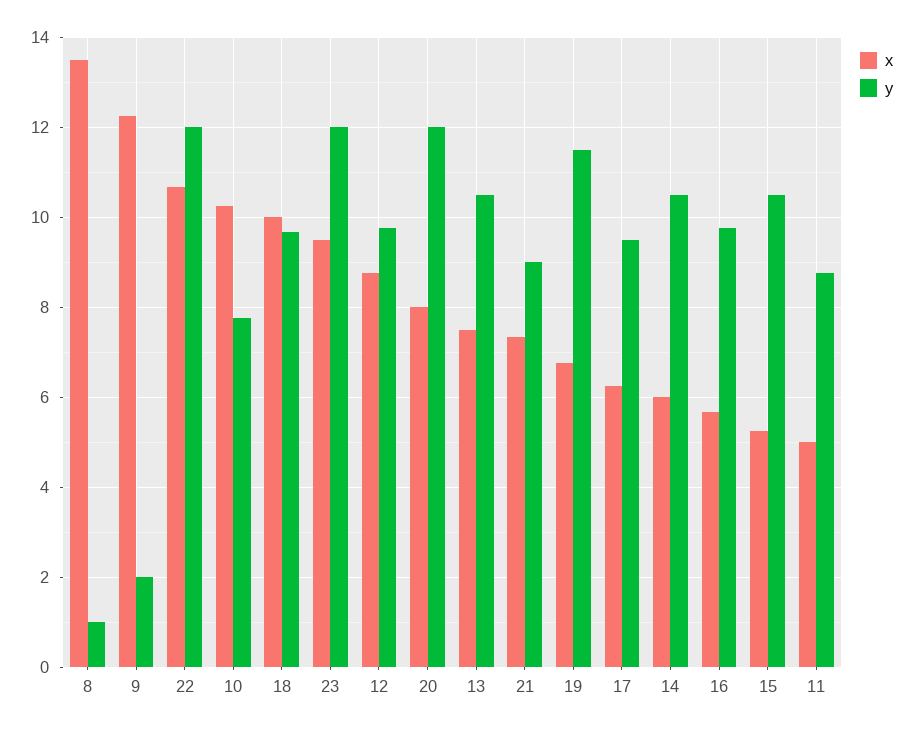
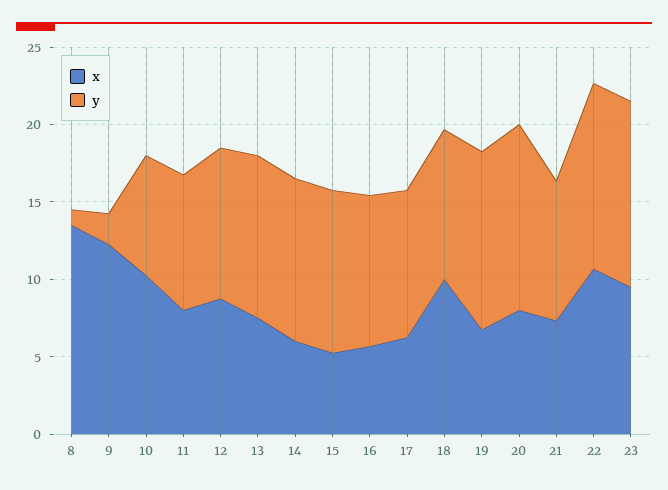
  {
    "x": {
      "8": 13.6,
      "9": 12.2,
      "22": 10.6,
      "10": 10.2,
      "18": 10,
      "23": 9.6,
      "12": 8.8,
      "20": 8,
      "13": 7.6,
      "21": 7.4,
      "19": 6.8,
      "17": 6.2,
      "14": 6,
      "16": 5.6,
      "15": 5.2,
-     "11": 5
+     "11": 8
    },
    "y": {
      "8": 1,
      "9": 2,
      "22": 12,
      "10": 7.8,
      "18": 9.6,
      "23": 12,
      "12": 9.8,
      "20": 12,
      "13": 10.6,
      "21": 9,
      "19": 11.6,
      "17": 9.6,
      "14": 10.6,
      "16": 9.8,
      "15": 10.6,
      "11": 8.8
    }
  }

